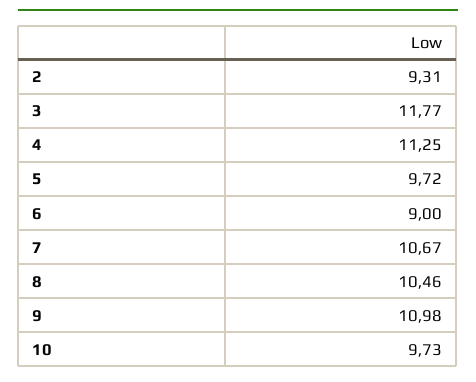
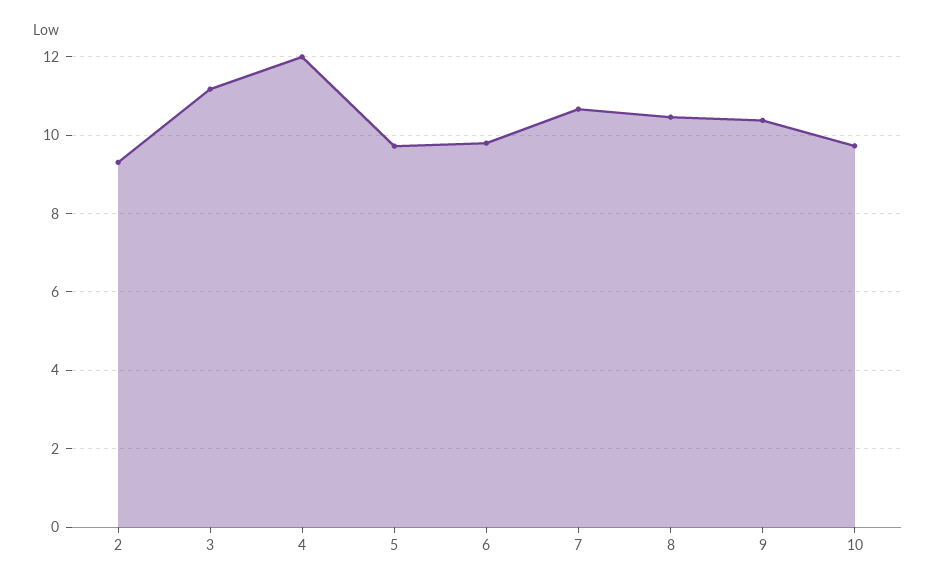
  {
    "2": 9.31,
-   "3": 11.77,
+   "3": 11.2,
-   "4": 11.25,
+   "4": 12,
    "5": 9.72,
-   "6": 9,
+   "6": 9.8,
    "7": 10.67,
    "8": 10.46,
-   "9": 10.98,
+   "9": 10.4,
    "10": 9.73
  }

